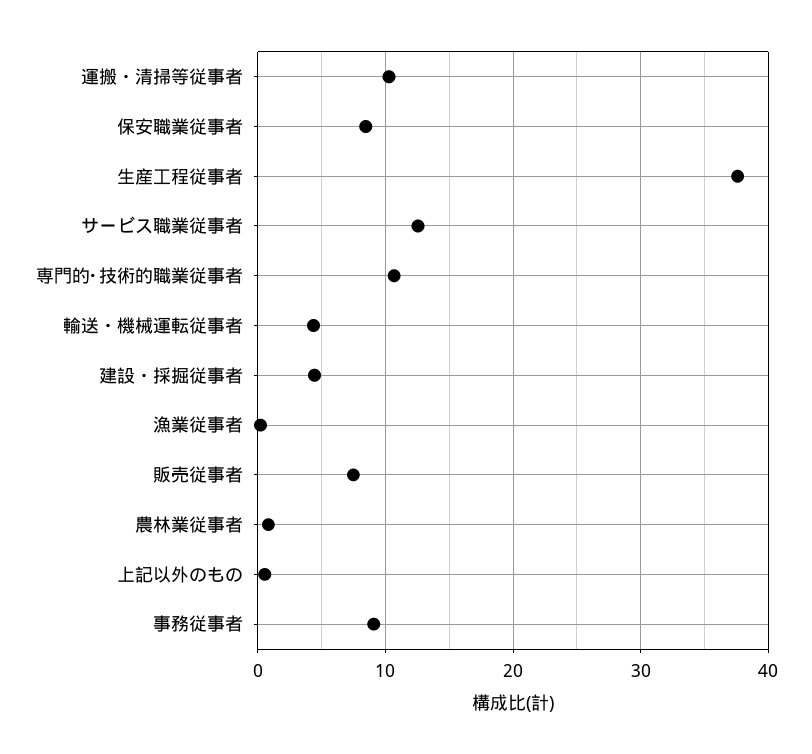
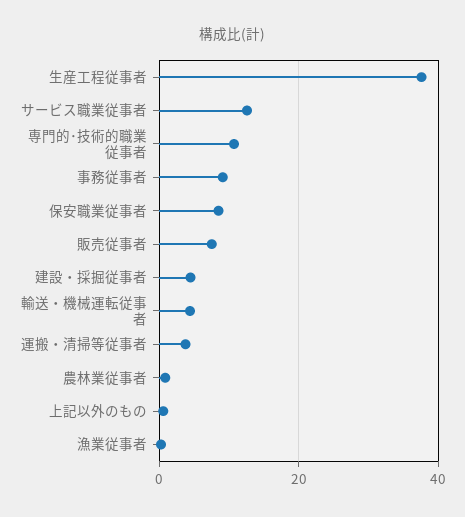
  {
-   "運搬・清掃等従事者": 10,
+   "運搬・清掃等従事者": 4,
    "保安職業従事者": 8,
    "生産工程従事者": 38,
    "サービス職業従事者": 13,
    "専門的･技術的職業従事者": 11,
    "輸送・機械運転従事者": 4,
    "建設・採掘従事者": 4,
    "漁業従事者": 0,
    "販売従事者": 7,
    "農林業従事者": 1,
    "上記以外のもの": 1,
    "事務従事者": 9
  }

